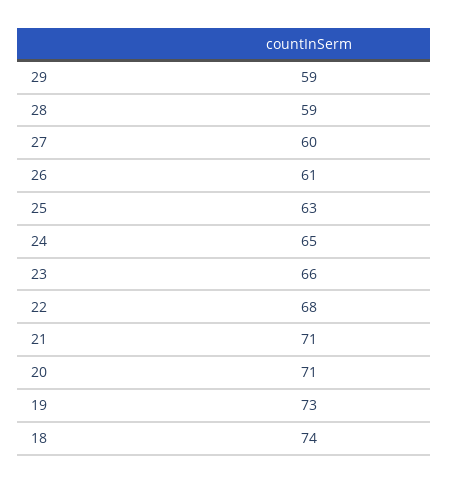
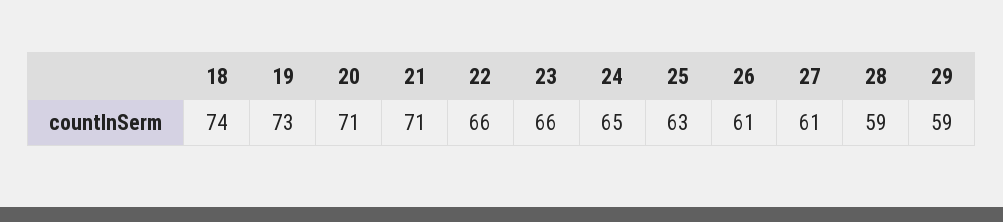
  {
    "29": 59,
    "28": 59,
-   "27": 60,
+   "27": 61,
    "26": 61,
    "25": 63,
    "24": 65,
    "23": 66,
-   "22": 68,
+   "22": 66,
    "21": 71,
    "20": 71,
    "19": 73,
    "18": 74
  }

